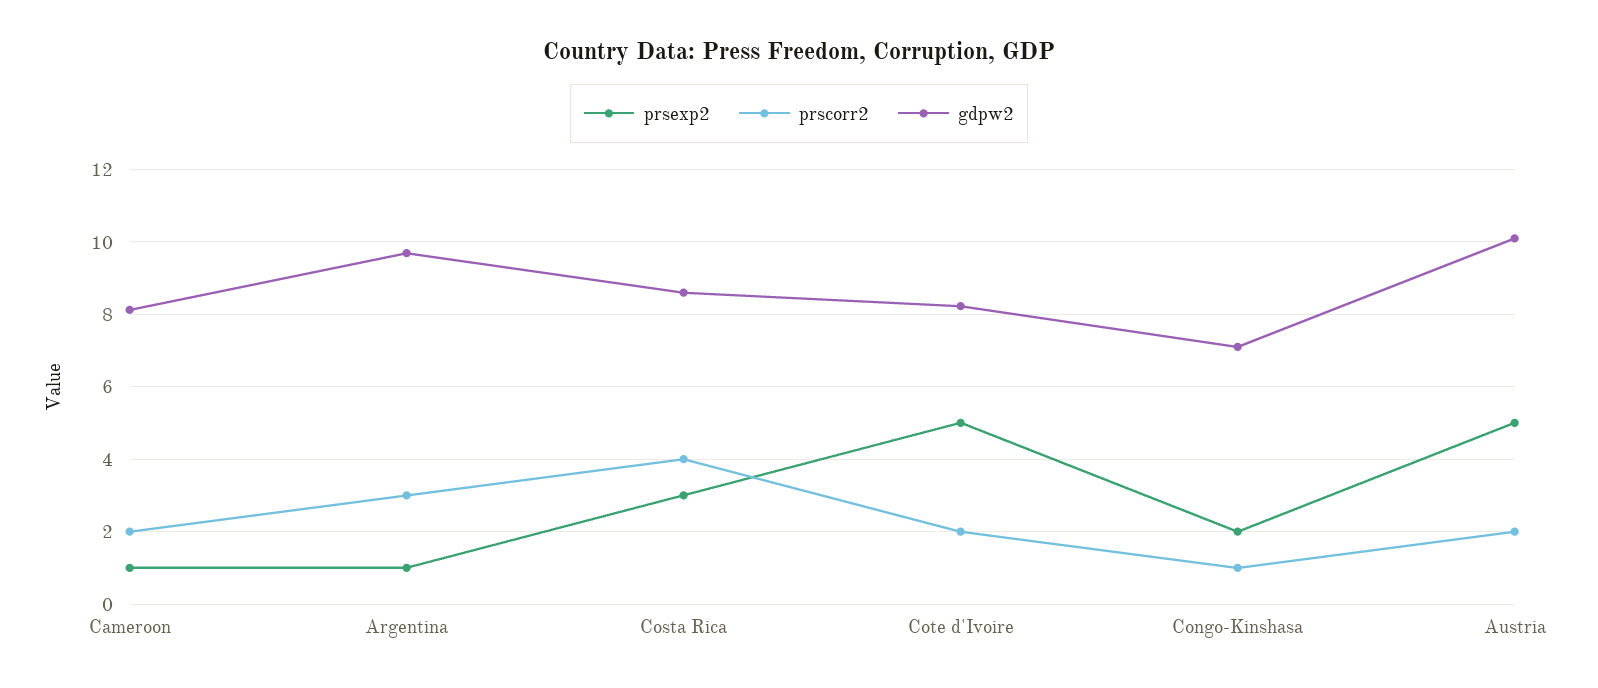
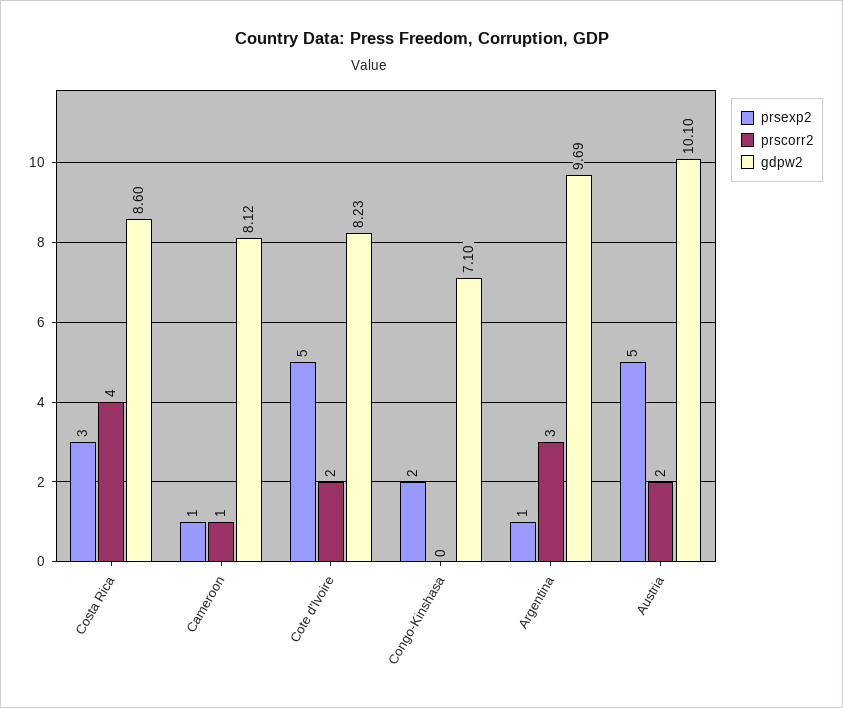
  {
    "prsexp2": {
      "Cameroon": 1,
      "Argentina": 1,
      "Costa Rica": 3,
      "Cote d'Ivoire": 5,
      "Congo-Kinshasa": 2,
      "Austria": 5
    },
    "prscorr2": {
-     "Cameroon": 2,
+     "Cameroon": 1,
      "Argentina": 3,
      "Costa Rica": 4,
      "Cote d'Ivoire": 2,
-     "Congo-Kinshasa": 1,
+     "Congo-Kinshasa": 0,
      "Austria": 2
    },
    "gdpw2": {
      "Cameroon": 8.12,
      "Argentina": 9.69,
      "Costa Rica": 8.6,
      "Cote d'Ivoire": 8.23,
      "Congo-Kinshasa": 7.1,
      "Austria": 10.1
    }
  }

